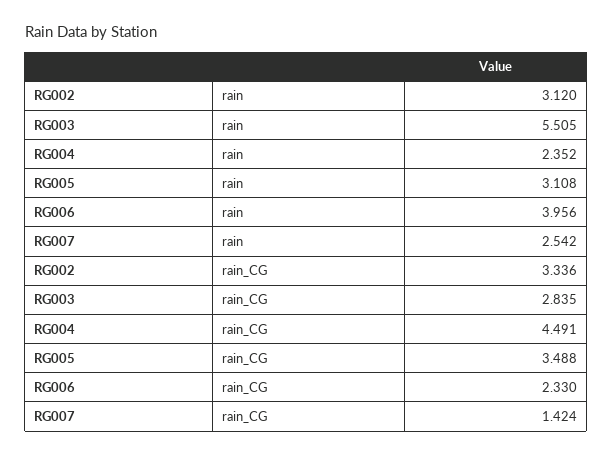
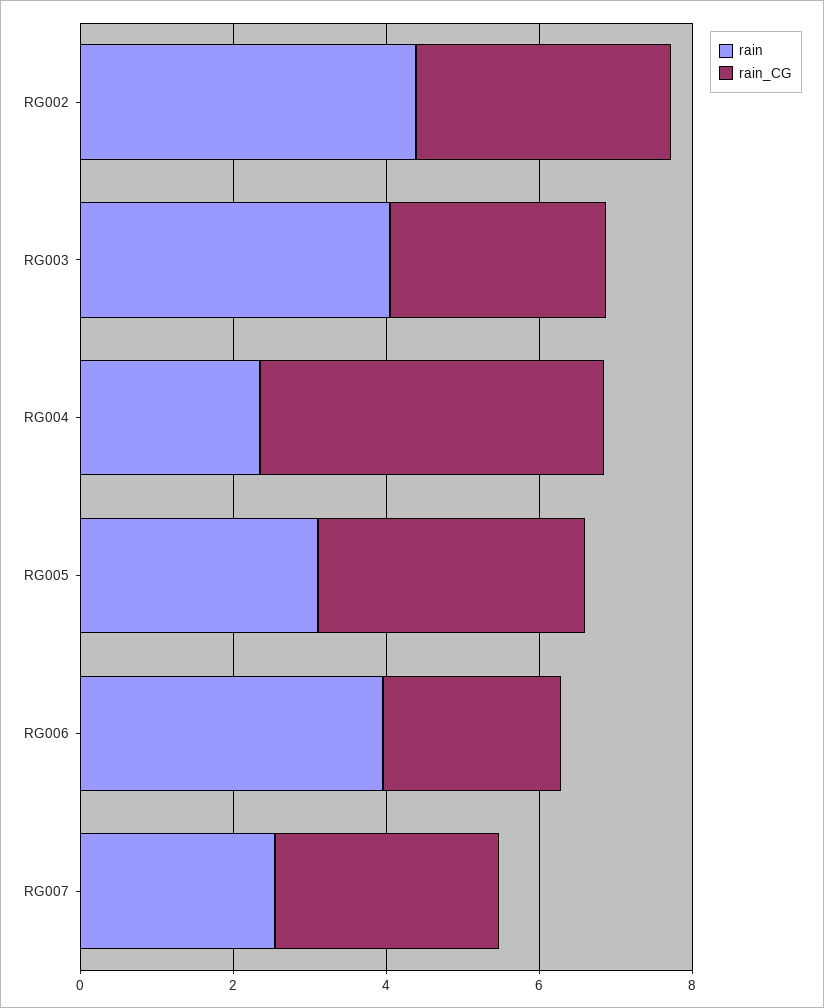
  {
    "rain": {
-     "RG002": 3.12,
+     "RG002": 4.5,
-     "RG003": 5.505,
+     "RG003": 4,
      "RG004": 2.352,
      "RG005": 3.108,
      "RG006": 3.956,
      "RG007": 2.542
    },
    "rain_CG": {
      "RG002": 3.336,
      "RG003": 2.835,
      "RG004": 4.491,
      "RG005": 3.488,
      "RG006": 2.33,
-     "RG007": 1.424
+     "RG007": 3
    }
  }

